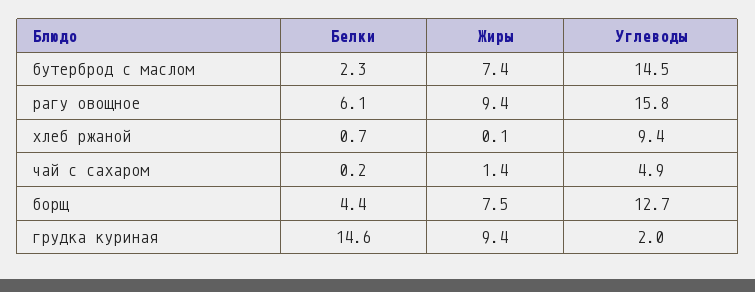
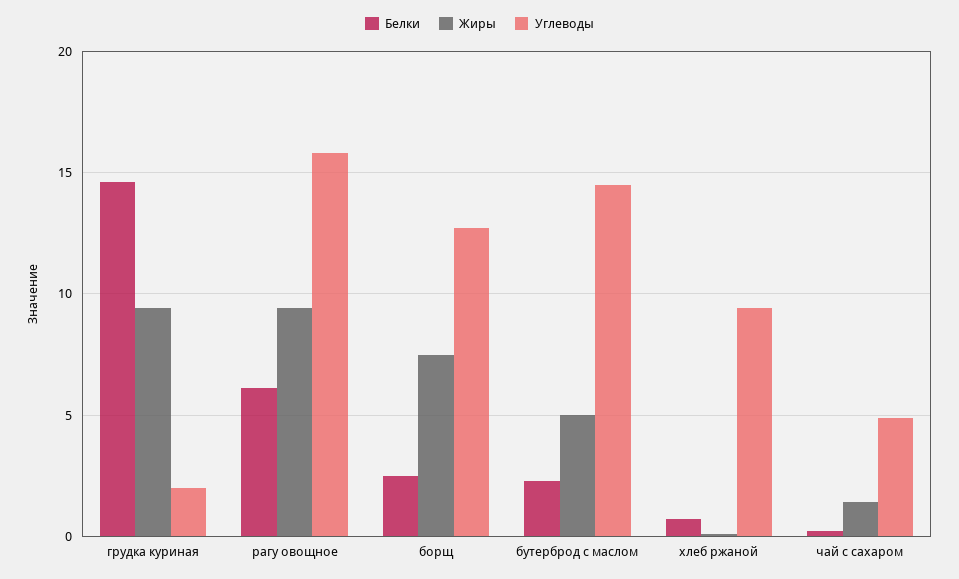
  {
    "Белки": {
      "бутерброд с маслом": 2.3,
      "рагу овощное": 6.1,
      "хлеб ржаной": 0.7,
      "чай с сахаром": 0.2,
-     "борщ": 4.4,
+     "борщ": 2.5,
      "грудка куриная": 14.6
    },
    "Жиры": {
-     "бутерброд с маслом": 7.4,
+     "бутерброд с маслом": 5,
      "рагу овощное": 9.4,
      "хлеб ржаной": 0.1,
      "чай с сахаром": 1.4,
      "борщ": 7.5,
      "грудка куриная": 9.4
    },
    "Углеводы": {
      "бутерброд с маслом": 14.5,
      "рагу овощное": 15.8,
      "хлеб ржаной": 9.4,
      "чай с сахаром": 4.9,
      "борщ": 12.7,
      "грудка куриная": 2
    }
  }

